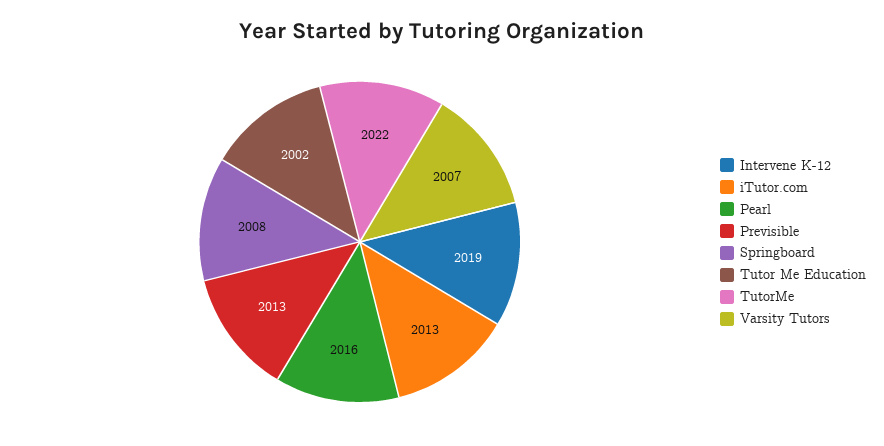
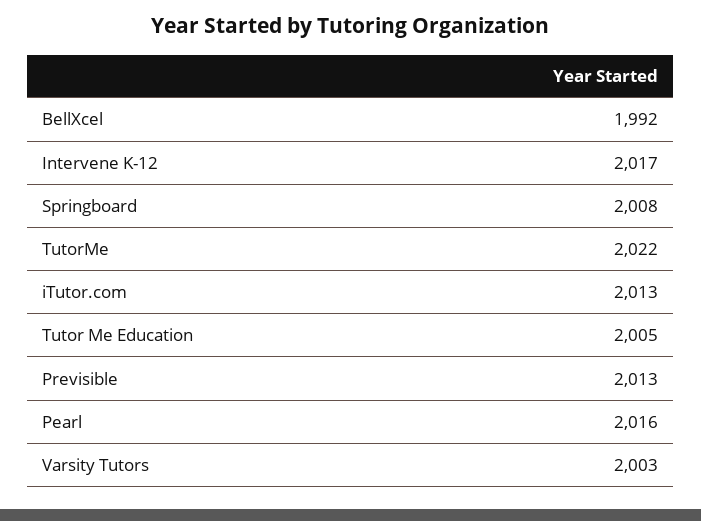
  {
-   "Intervene K-12": 2019,
+   "Intervene K-12": 2017,
    "iTutor.com": 2013,
    "Pearl": 2016,
    "Previsible": 2013,
    "Springboard": 2008,
-   "Tutor Me Education": 2002,
+   "Tutor Me Education": 2005,
    "TutorMe": 2022,
-   "Varsity Tutors": 2007
+   "Varsity Tutors": 2003,
+   "BellXcel": 1992
  }

